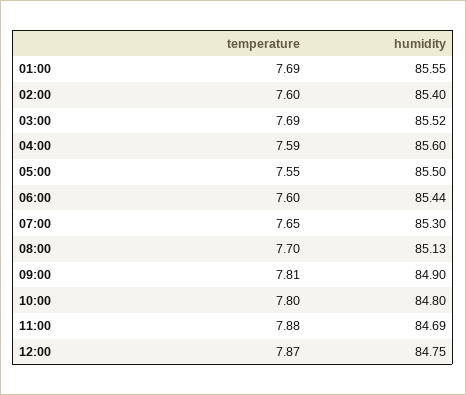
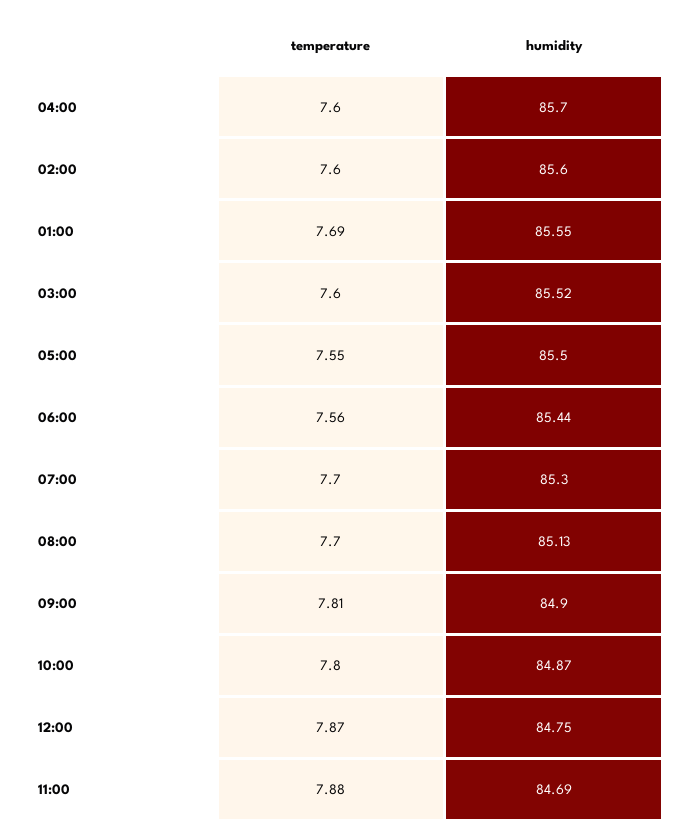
  {
    "temperature": {
      "01:00": 7.69,
      "02:00": 7.6,
-     "03:00": 7.69,
+     "03:00": 7.6,
-     "04:00": 7.59,
+     "04:00": 7.6,
      "05:00": 7.55,
-     "06:00": 7.6,
+     "06:00": 7.56,
-     "07:00": 7.65,
+     "07:00": 7.7,
      "08:00": 7.7,
      "09:00": 7.81,
      "10:00": 7.8,
      "11:00": 7.88,
      "12:00": 7.87
    },
    "humidity": {
      "01:00": 85.55,
-     "02:00": 85.4,
+     "02:00": 85.6,
      "03:00": 85.52,
-     "04:00": 85.6,
+     "04:00": 85.7,
      "05:00": 85.5,
      "06:00": 85.44,
      "07:00": 85.3,
      "08:00": 85.13,
      "09:00": 84.9,
-     "10:00": 84.8,
+     "10:00": 84.87,
      "11:00": 84.69,
      "12:00": 84.75
    }
  }

